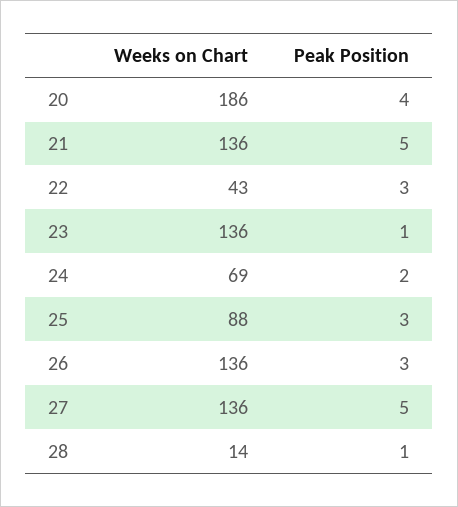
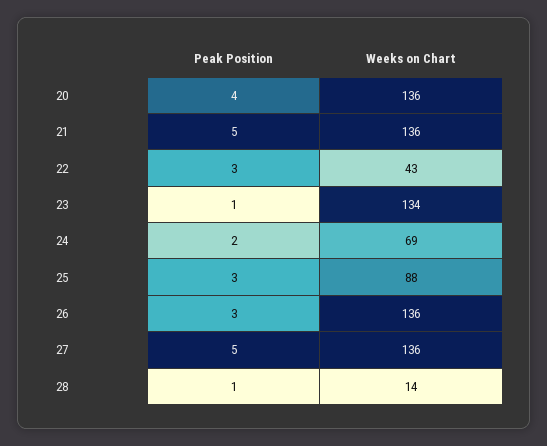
  {
    "Weeks on Chart": {
-     "20": 186,
+     "20": 136,
      "21": 136,
      "22": 43,
-     "23": 136,
+     "23": 134,
      "24": 69,
      "25": 88,
      "26": 136,
      "27": 136,
      "28": 14
    },
    "Peak Position": {
      "20": 4,
      "21": 5,
      "22": 3,
      "23": 1,
      "24": 2,
      "25": 3,
      "26": 3,
      "27": 5,
      "28": 1
    }
  }

